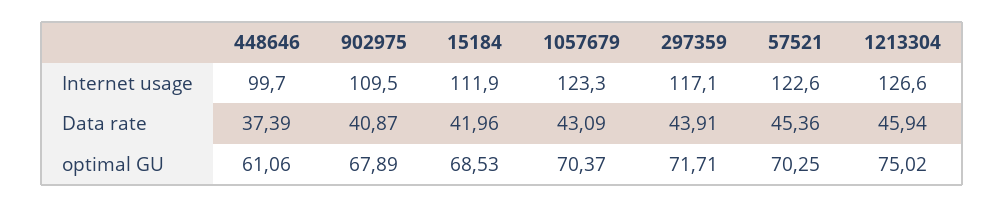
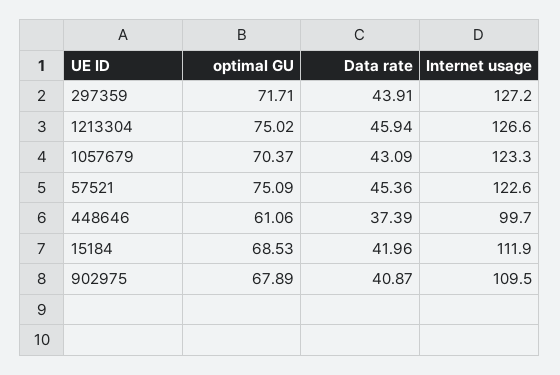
  {
    "448646": {
      "Internet usage": 99.7,
      "Data rate": 37.39,
      "optimal GU": 61.06
    },
    "902975": {
      "Internet usage": 109.5,
      "Data rate": 40.87,
      "optimal GU": 67.89
    },
    "15184": {
      "Internet usage": 111.9,
      "Data rate": 41.96,
      "optimal GU": 68.53
    },
    "1057679": {
      "Internet usage": 123.3,
      "Data rate": 43.09,
      "optimal GU": 70.37
    },
    "297359": {
-     "Internet usage": 117.1,
+     "Internet usage": 127.2,
      "Data rate": 43.91,
      "optimal GU": 71.71
    },
    "57521": {
      "Internet usage": 122.6,
      "Data rate": 45.36,
-     "optimal GU": 70.25
+     "optimal GU": 75.09
    },
    "1213304": {
      "Internet usage": 126.6,
      "Data rate": 45.94,
      "optimal GU": 75.02
    }
  }

